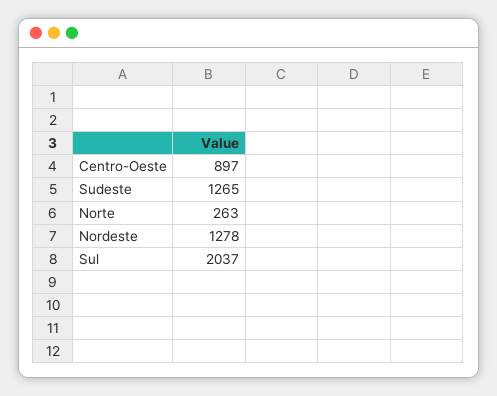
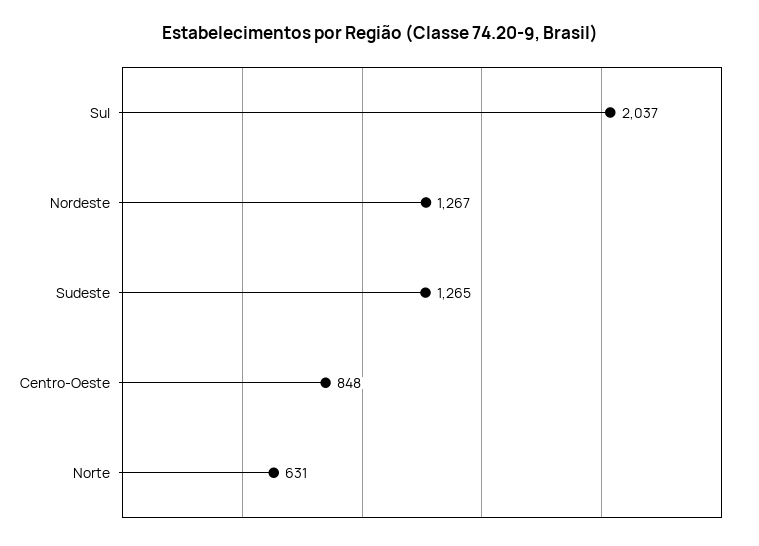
  {
-   "Centro-Oeste": 897,
+   "Centro-Oeste": 848,
    "Sudeste": 1265,
-   "Norte": 263,
+   "Norte": 631,
-   "Nordeste": 1278,
+   "Nordeste": 1267,
    "Sul": 2037
  }

